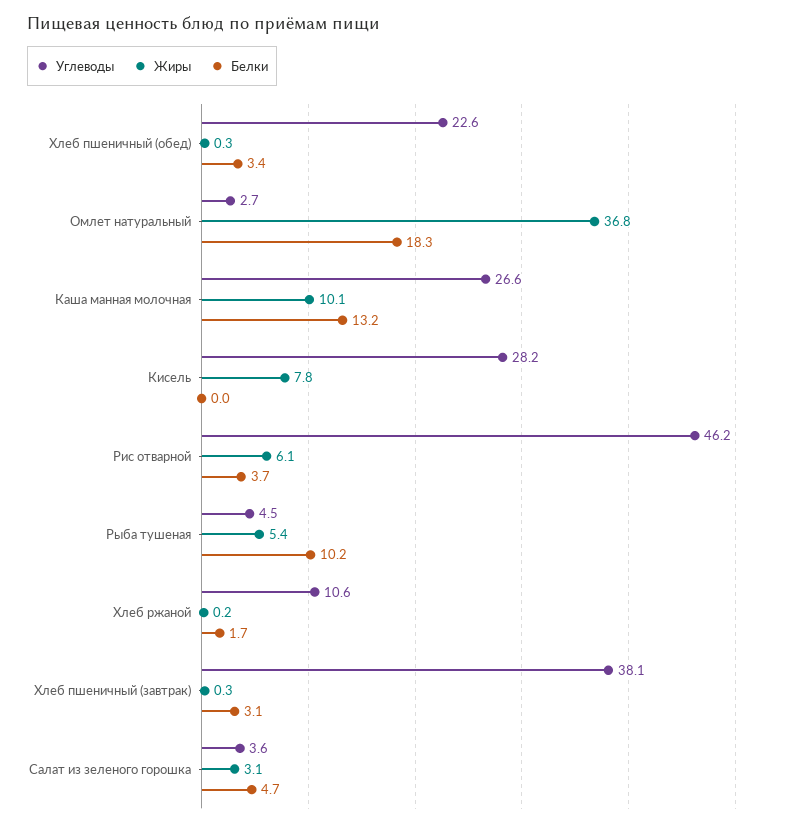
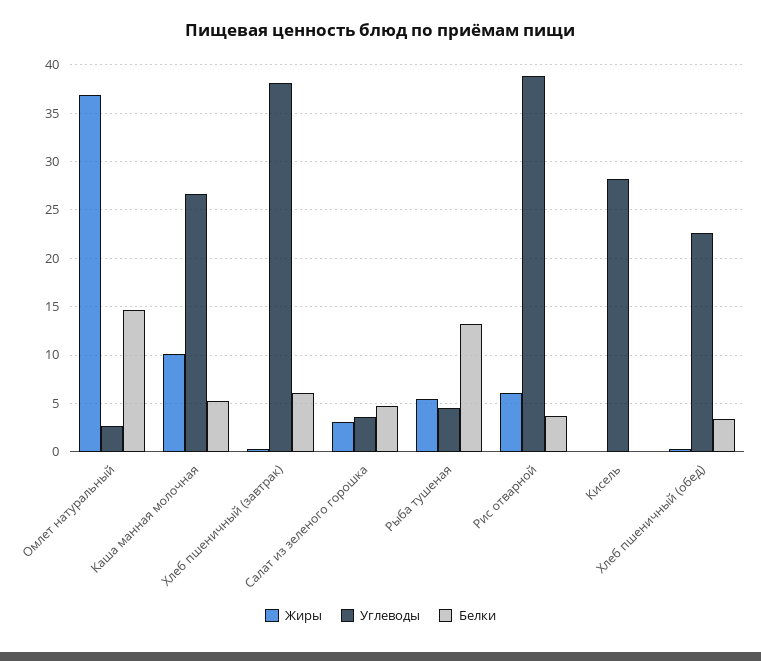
  {
    "Углеводы": {
      "Хлеб пшеничный (обед)": 22.6,
      "Омлет натуральный": 2.7,
      "Каша манная молочная": 26.6,
      "Кисель": 28.2,
-     "Рис отварной": 46.2,
+     "Рис отварной": 39,
      "Рыба тушеная": 4.5,
-     "Хлеб ржаной": 10.6,
      "Хлеб пшеничный (завтрак)": 38.1,
      "Салат из зеленого горошка": 3.6
    },
    "Жиры": {
      "Хлеб пшеничный (обед)": 0.3,
      "Омлет натуральный": 36.8,
      "Каша манная молочная": 10.1,
-     "Кисель": 7.8,
+     "Кисель": 0,
      "Рис отварной": 6.1,
      "Рыба тушеная": 5.4,
-     "Хлеб ржаной": 0.2,
      "Хлеб пшеничный (завтрак)": 0.3,
      "Салат из зеленого горошка": 3.1
    },
    "Белки": {
      "Хлеб пшеничный (обед)": 3.4,
-     "Омлет натуральный": 18.3,
+     "Омлет натуральный": 15,
-     "Каша манная молочная": 13.2,
+     "Каша манная молочная": 5,
      "Кисель": 0,
      "Рис отварной": 3.7,
-     "Рыба тушеная": 10.2,
+     "Рыба тушеная": 13,
-     "Хлеб ржаной": 1.7,
-     "Хлеб пшеничный (завтрак)": 3.1,
+     "Хлеб пшеничный (завтрак)": 6,
      "Салат из зеленого горошка": 4.7
    }
  }

